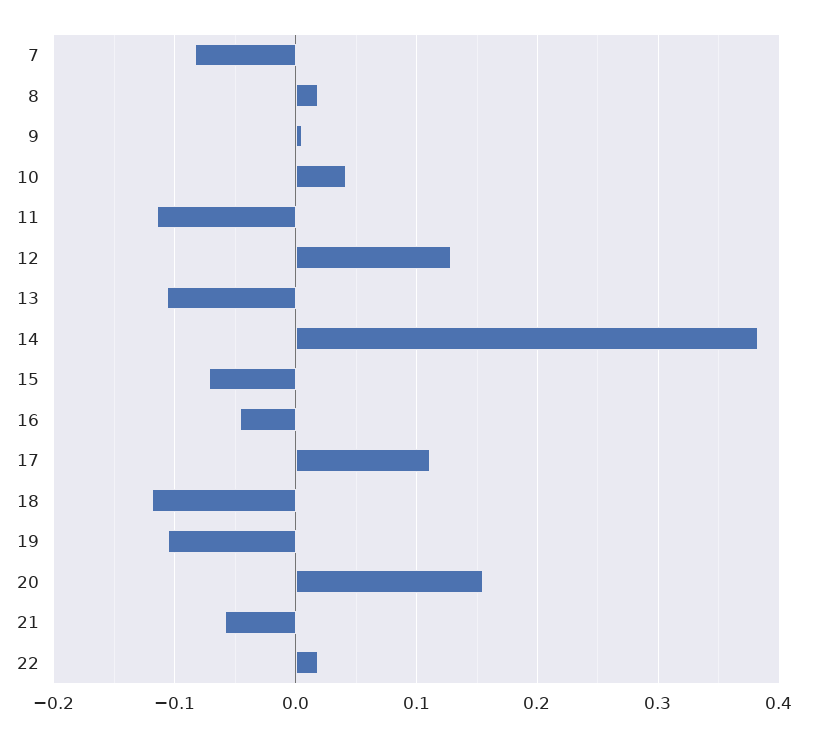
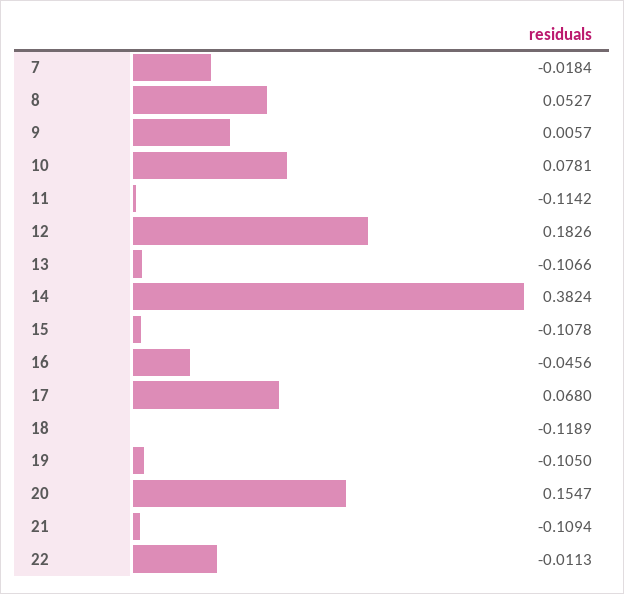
  {
-   "7": -0.08,
+   "7": -0.0184,
-   "8": 0.02,
+   "8": 0.0527,
    "9": 0.0057,
-   "10": 0.04,
+   "10": 0.0781,
    "11": -0.1142,
-   "12": 0.13,
+   "12": 0.1826,
    "13": -0.1066,
    "14": 0.3824,
-   "15": -0.07,
+   "15": -0.1078,
    "16": -0.0456,
-   "17": 0.11,
+   "17": 0.068,
    "18": -0.1189,
    "19": -0.105,
    "20": 0.1547,
-   "21": -0.06,
+   "21": -0.1094,
-   "22": 0.02
+   "22": -0.0113
  }

